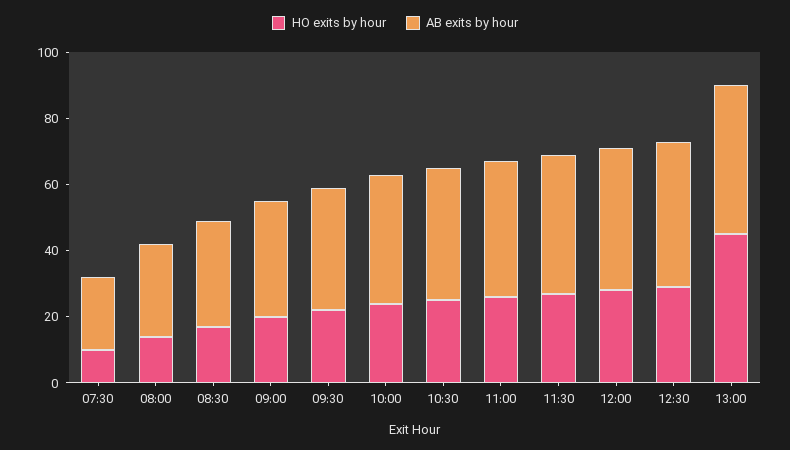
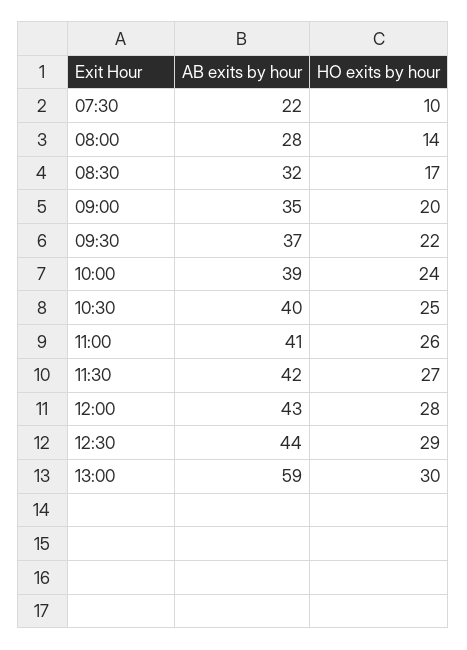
  {
    "HO exits by hour": {
      "07:30": 10,
      "08:00": 14,
      "08:30": 17,
      "09:00": 20,
      "09:30": 22,
      "10:00": 24,
      "10:30": 25,
      "11:00": 26,
      "11:30": 27,
      "12:00": 28,
      "12:30": 29,
-     "13:00": 45
+     "13:00": 30
    },
    "AB exits by hour": {
      "07:30": 22,
      "08:00": 28,
      "08:30": 32,
      "09:00": 35,
      "09:30": 37,
      "10:00": 39,
      "10:30": 40,
      "11:00": 41,
      "11:30": 42,
      "12:00": 43,
      "12:30": 44,
-     "13:00": 45
+     "13:00": 59
    }
  }

